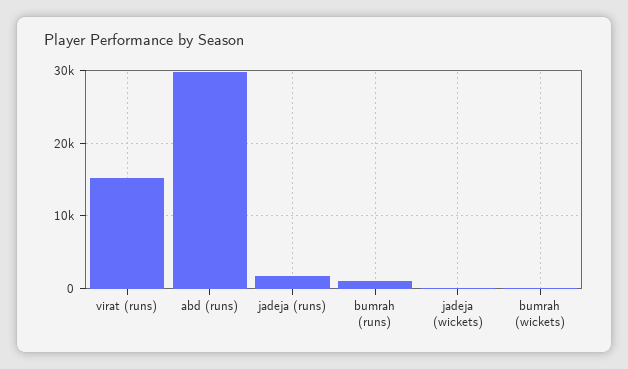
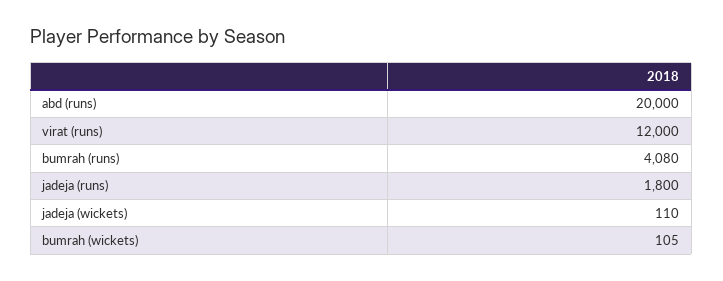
  {
-   "virat (runs)": 15000,
+   "virat (runs)": 12000,
-   "abd (runs)": 30000,
+   "abd (runs)": 20000,
    "jadeja (runs)": 1800,
-   "bumrah (runs)": 1000,
+   "bumrah (runs)": 4080,
    "jadeja (wickets)": 110,
    "bumrah (wickets)": 105
  }

